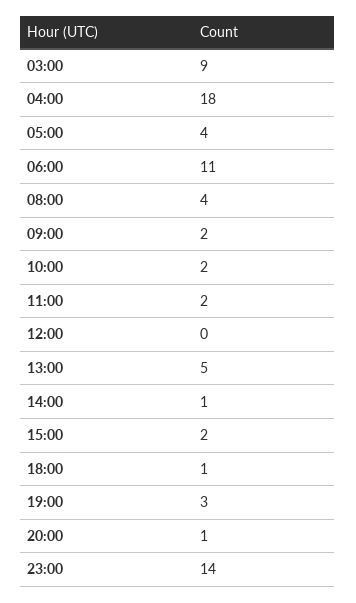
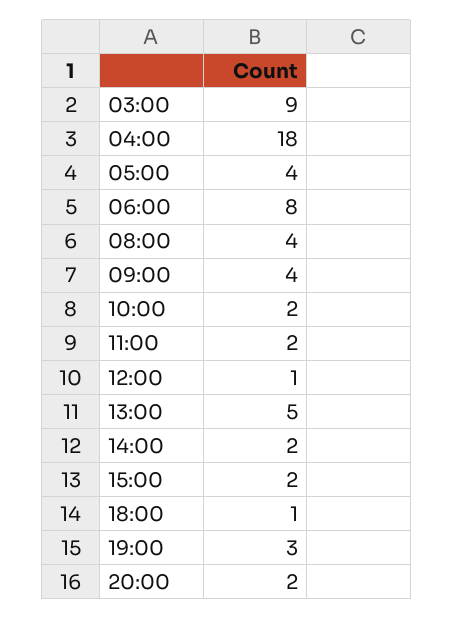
  {
    "03:00": 9,
    "04:00": 18,
    "05:00": 4,
-   "06:00": 11,
+   "06:00": 8,
    "08:00": 4,
-   "09:00": 2,
+   "09:00": 4,
    "10:00": 2,
    "11:00": 2,
-   "12:00": 0,
+   "12:00": 1,
    "13:00": 5,
-   "14:00": 1,
+   "14:00": 2,
    "15:00": 2,
    "18:00": 1,
    "19:00": 3,
-   "20:00": 1,
+   "20:00": 2
-   "23:00": 14
  }

